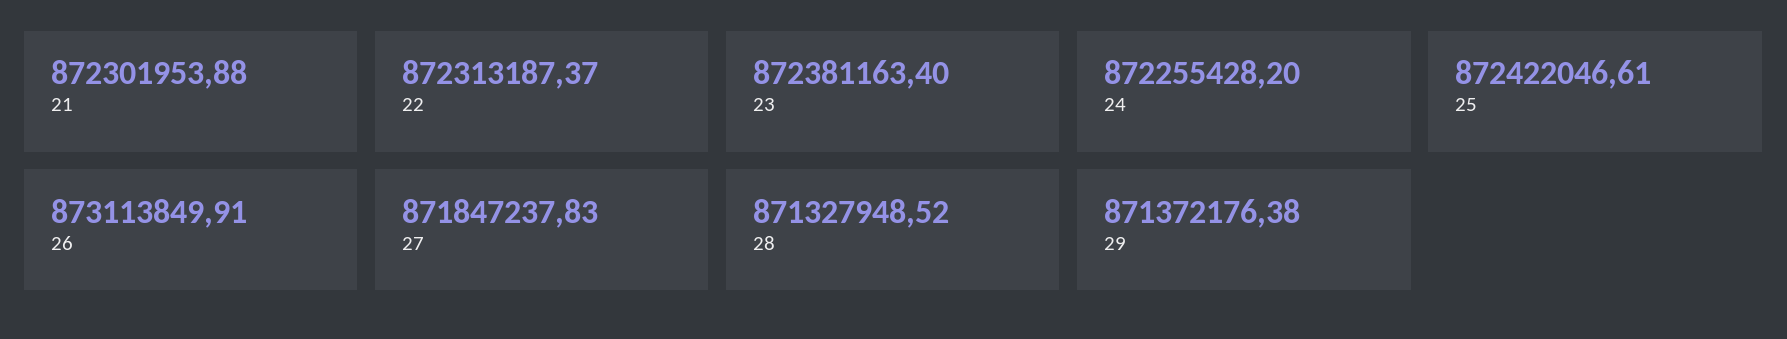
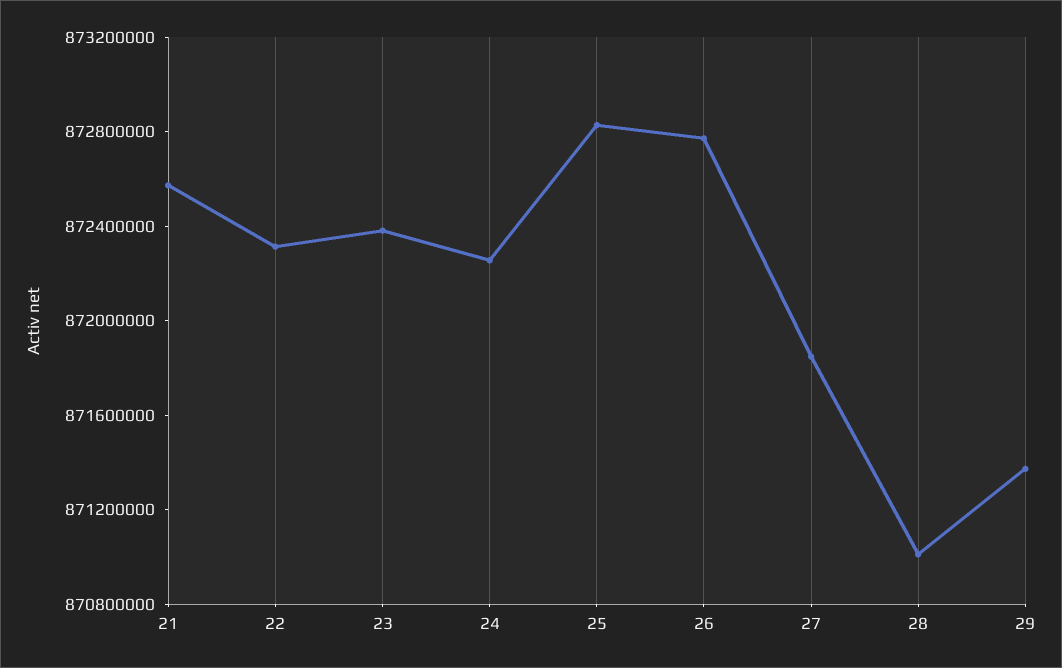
  {
-   "21": 872301953.88,
+   "21": 872600000,
    "22": 872313187.37,
    "23": 872381163.4,
    "24": 872255428.2,
-   "25": 872422046.61,
+   "25": 872800000,
-   "26": 873113849.91,
+   "26": 872800000,
    "27": 871847237.83,
-   "28": 871327948.52,
+   "28": 871000000,
    "29": 871372176.38
  }

